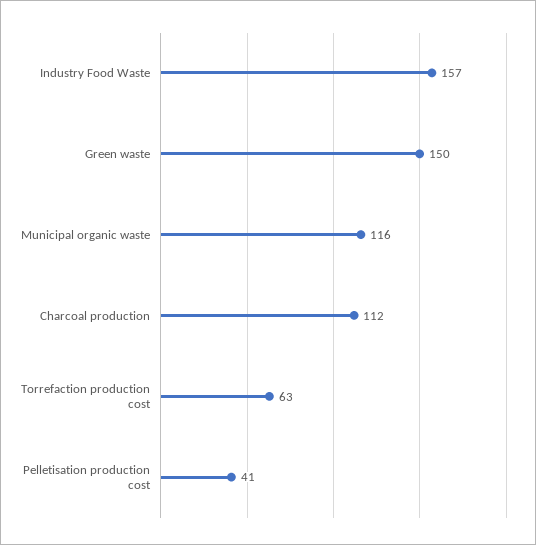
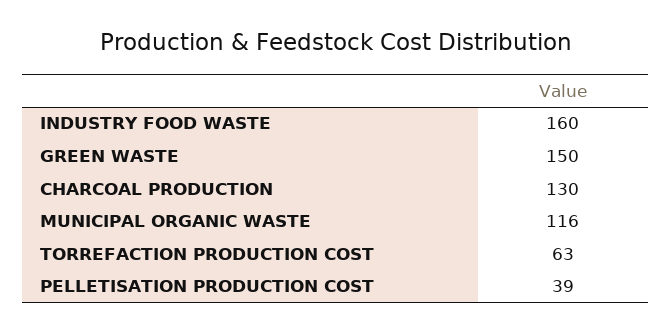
  {
-   "Industry Food Waste": 157,
+   "Industry Food Waste": 160,
    "Green waste": 150,
    "Municipal organic waste": 116,
-   "Charcoal production": 112,
+   "Charcoal production": 130,
    "Torrefaction production cost": 63,
-   "Pelletisation production cost": 41
+   "Pelletisation production cost": 39
  }

